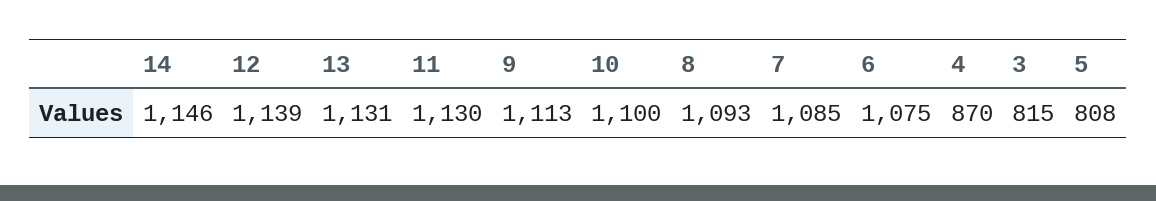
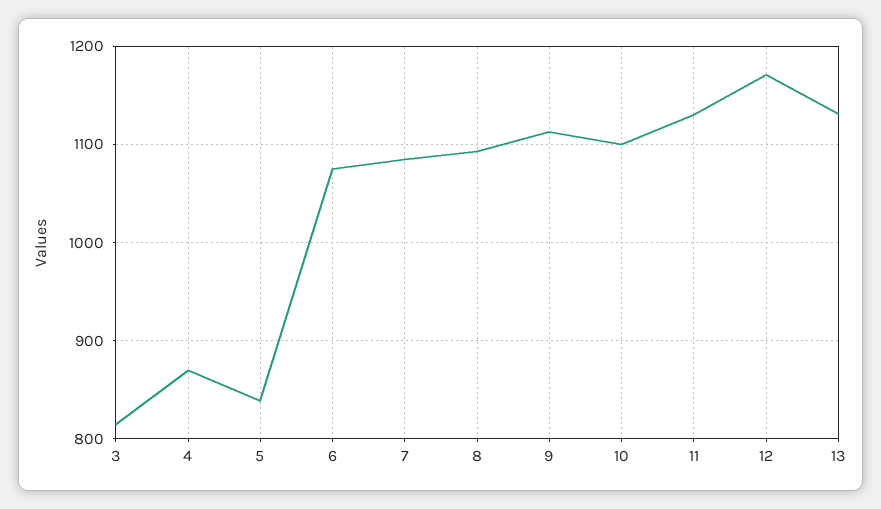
  {
-   "14": 1146,
-   "12": 1139,
+   "12": 1170,
    "13": 1131,
    "11": 1130,
    "9": 1113,
    "10": 1100,
    "8": 1093,
    "7": 1085,
    "6": 1075,
    "4": 870,
    "3": 815,
-   "5": 808
+   "5": 840
  }

